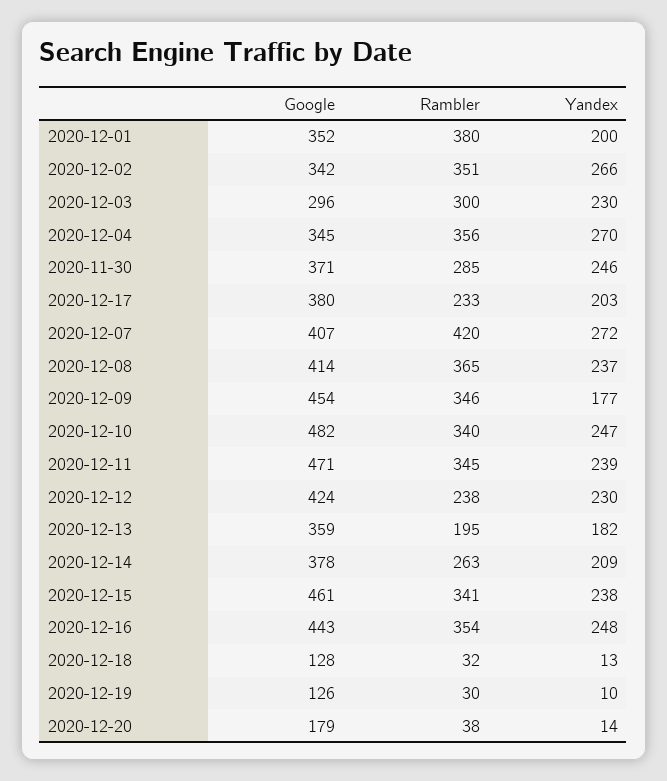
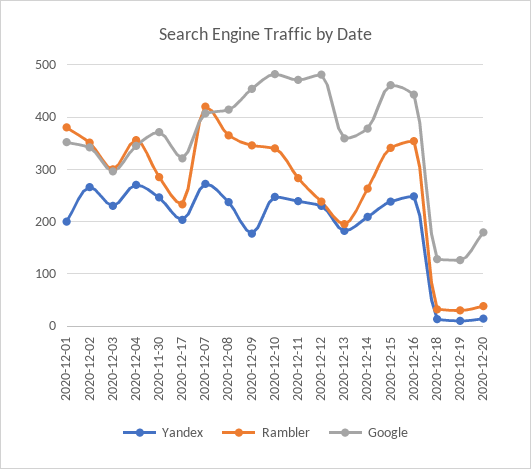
  {
    "Google": {
      "2020-12-01": 352,
      "2020-12-02": 342,
      "2020-12-03": 296,
      "2020-12-04": 345,
      "2020-11-30": 371,
-     "2020-12-17": 380,
+     "2020-12-17": 320,
      "2020-12-07": 407,
      "2020-12-08": 414,
      "2020-12-09": 454,
      "2020-12-10": 482,
      "2020-12-11": 471,
-     "2020-12-12": 424,
+     "2020-12-12": 480,
      "2020-12-13": 359,
      "2020-12-14": 378,
      "2020-12-15": 461,
      "2020-12-16": 443,
      "2020-12-18": 128,
      "2020-12-19": 126,
      "2020-12-20": 179
    },
    "Rambler": {
      "2020-12-01": 380,
      "2020-12-02": 351,
      "2020-12-03": 300,
      "2020-12-04": 356,
      "2020-11-30": 285,
      "2020-12-17": 233,
      "2020-12-07": 420,
      "2020-12-08": 365,
      "2020-12-09": 346,
      "2020-12-10": 340,
-     "2020-12-11": 345,
+     "2020-12-11": 280,
      "2020-12-12": 238,
      "2020-12-13": 195,
      "2020-12-14": 263,
      "2020-12-15": 341,
      "2020-12-16": 354,
      "2020-12-18": 32,
      "2020-12-19": 30,
      "2020-12-20": 38
    },
    "Yandex": {
      "2020-12-01": 200,
      "2020-12-02": 266,
      "2020-12-03": 230,
      "2020-12-04": 270,
      "2020-11-30": 246,
      "2020-12-17": 203,
      "2020-12-07": 272,
      "2020-12-08": 237,
      "2020-12-09": 177,
      "2020-12-10": 247,
      "2020-12-11": 239,
      "2020-12-12": 230,
      "2020-12-13": 182,
      "2020-12-14": 209,
      "2020-12-15": 238,
      "2020-12-16": 248,
      "2020-12-18": 13,
      "2020-12-19": 10,
      "2020-12-20": 14
    }
  }

